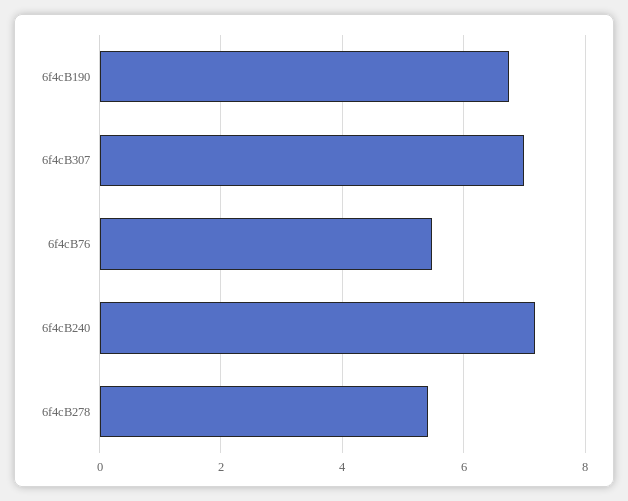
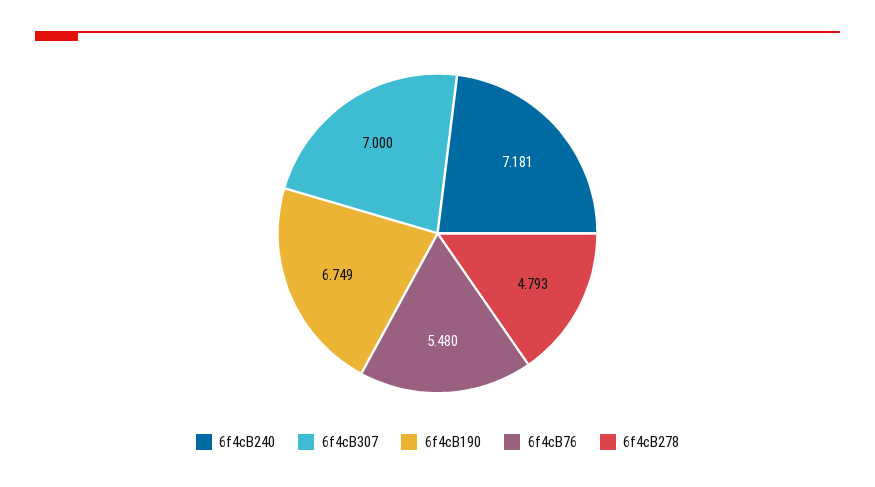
  {
    "6f4cB190": 6.749,
    "6f4cB307": 7,
    "6f4cB76": 5.48,
    "6f4cB240": 7.181,
-   "6f4cB278": 5.4
+   "6f4cB278": 4.793
  }

